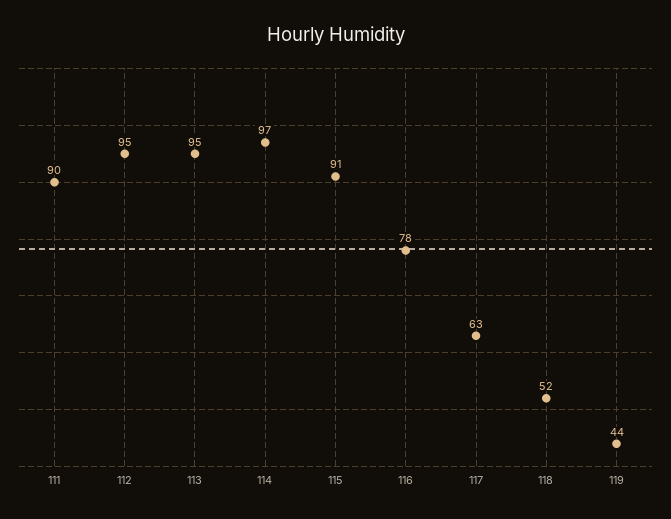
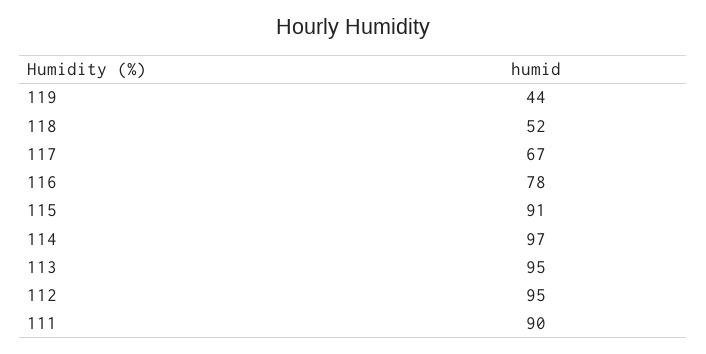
  {
    "111": 90,
    "112": 95,
    "113": 95,
    "114": 97,
    "115": 91,
    "116": 78,
-   "117": 63,
+   "117": 67,
    "118": 52,
    "119": 44
  }

